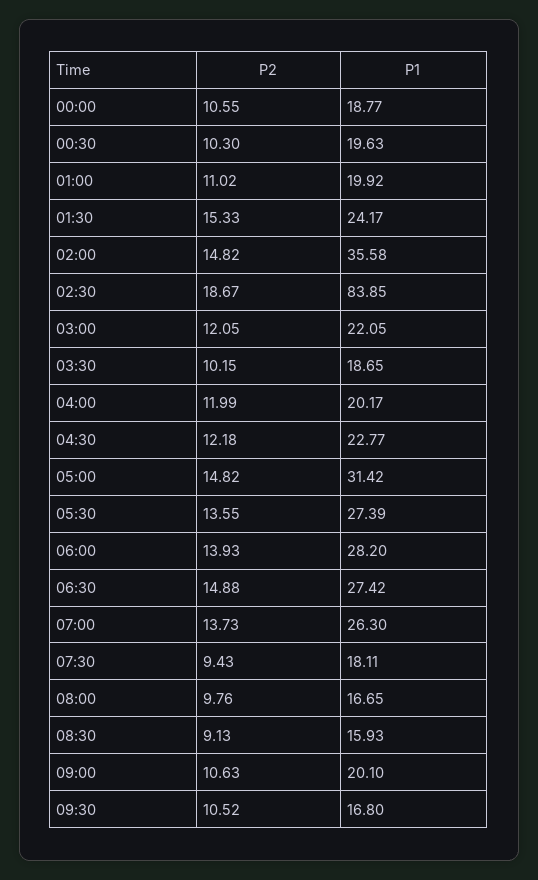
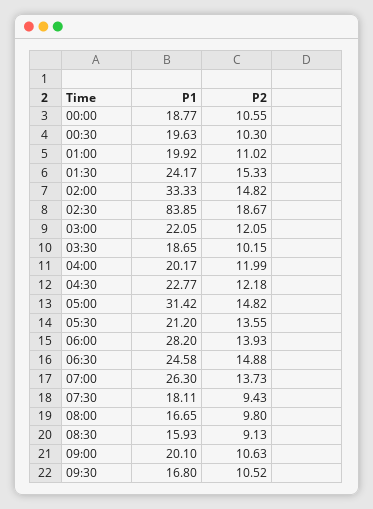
  {
    "P2": {
      "00:00": 10.55,
      "00:30": 10.3,
      "01:00": 11.02,
      "01:30": 15.33,
      "02:00": 14.82,
      "02:30": 18.67,
      "03:00": 12.05,
      "03:30": 10.15,
      "04:00": 11.99,
      "04:30": 12.18,
      "05:00": 14.82,
      "05:30": 13.55,
      "06:00": 13.93,
      "06:30": 14.88,
      "07:00": 13.73,
      "07:30": 9.43,
-     "08:00": 9.76,
+     "08:00": 9.8,
      "08:30": 9.13,
      "09:00": 10.63,
      "09:30": 10.52
    },
    "P1": {
      "00:00": 18.77,
      "00:30": 19.63,
      "01:00": 19.92,
      "01:30": 24.17,
-     "02:00": 35.58,
+     "02:00": 33.33,
      "02:30": 83.85,
      "03:00": 22.05,
      "03:30": 18.65,
      "04:00": 20.17,
      "04:30": 22.77,
      "05:00": 31.42,
-     "05:30": 27.39,
+     "05:30": 21.2,
      "06:00": 28.2,
-     "06:30": 27.42,
+     "06:30": 24.58,
      "07:00": 26.3,
      "07:30": 18.11,
      "08:00": 16.65,
      "08:30": 15.93,
      "09:00": 20.1,
      "09:30": 16.8
    }
  }

